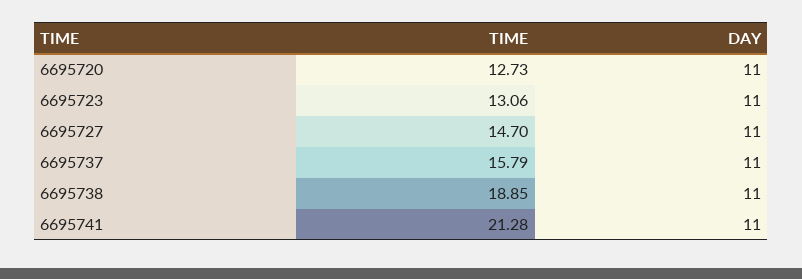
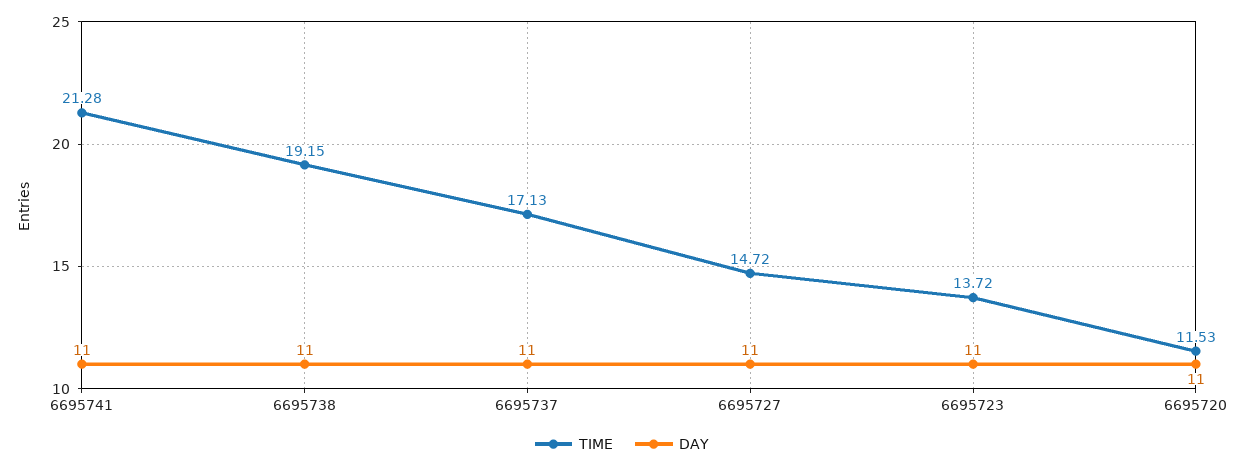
  {
    "TIME": {
-     "6695720": 12.73,
+     "6695720": 11.53,
-     "6695723": 13.06,
+     "6695723": 13.72,
-     "6695727": 14.7,
+     "6695727": 14.72,
-     "6695737": 15.79,
+     "6695737": 17.13,
-     "6695738": 18.85,
+     "6695738": 19.15,
      "6695741": 21.28
    },
    "DAY": {
      "6695720": 11,
      "6695723": 11,
      "6695727": 11,
      "6695737": 11,
      "6695738": 11,
      "6695741": 11
    }
  }

